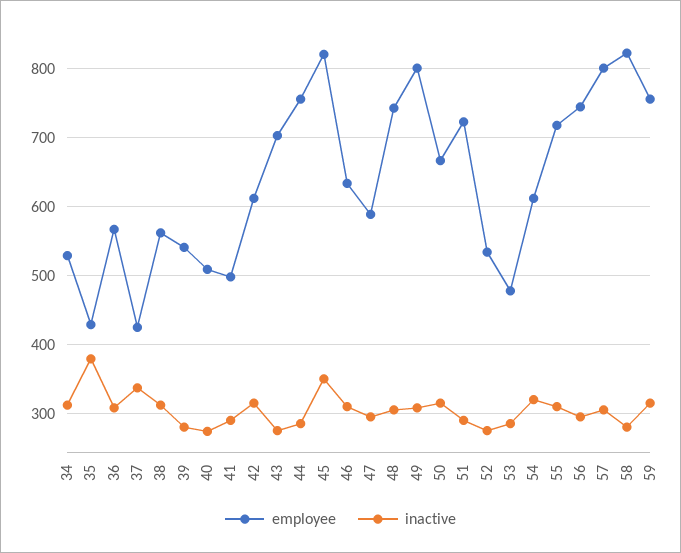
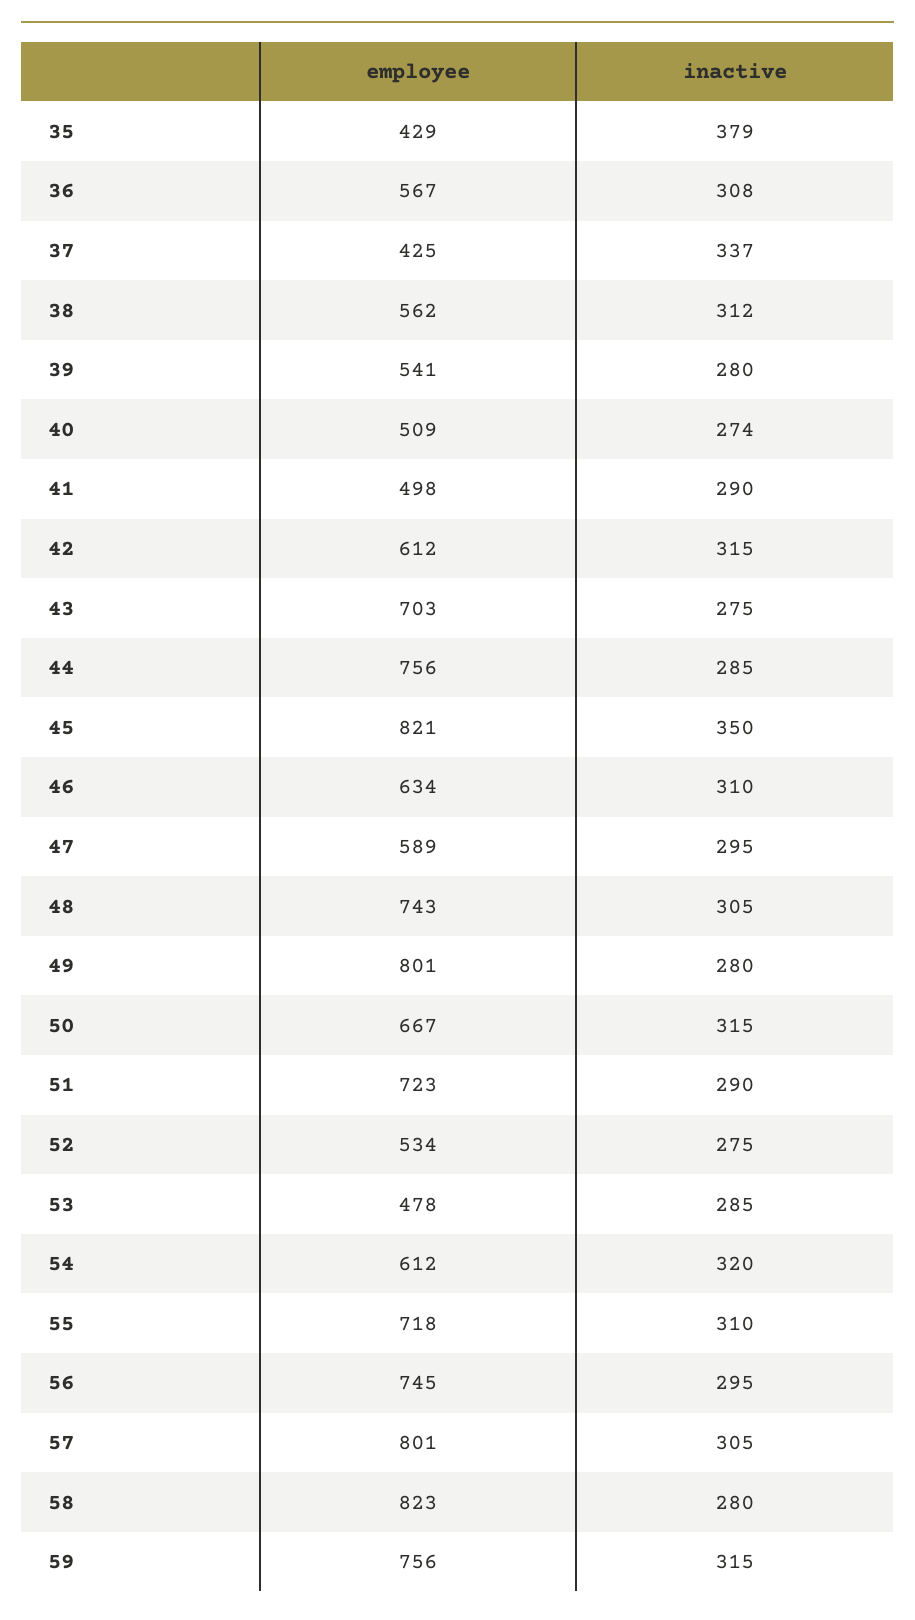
  {
    "employee": {
-     "34": 530,
      "35": 429,
      "36": 567,
      "37": 425,
      "38": 562,
      "39": 541,
      "40": 509,
      "41": 498,
      "42": 612,
      "43": 703,
      "44": 756,
      "45": 821,
      "46": 634,
      "47": 589,
      "48": 743,
      "49": 801,
      "50": 667,
      "51": 723,
      "52": 534,
      "53": 478,
      "54": 612,
      "55": 718,
      "56": 745,
      "57": 801,
      "58": 823,
      "59": 756
    },
    "inactive": {
-     "34": 310,
      "35": 379,
      "36": 308,
      "37": 337,
      "38": 312,
      "39": 280,
      "40": 274,
      "41": 290,
      "42": 315,
      "43": 275,
      "44": 285,
      "45": 350,
      "46": 310,
      "47": 295,
      "48": 305,
-     "49": 310,
+     "49": 280,
      "50": 315,
      "51": 290,
      "52": 275,
      "53": 285,
      "54": 320,
      "55": 310,
      "56": 295,
      "57": 305,
      "58": 280,
      "59": 315
    }
  }

